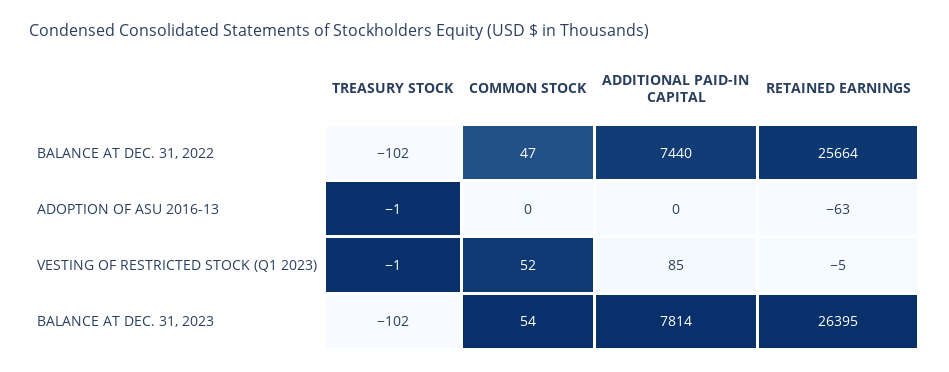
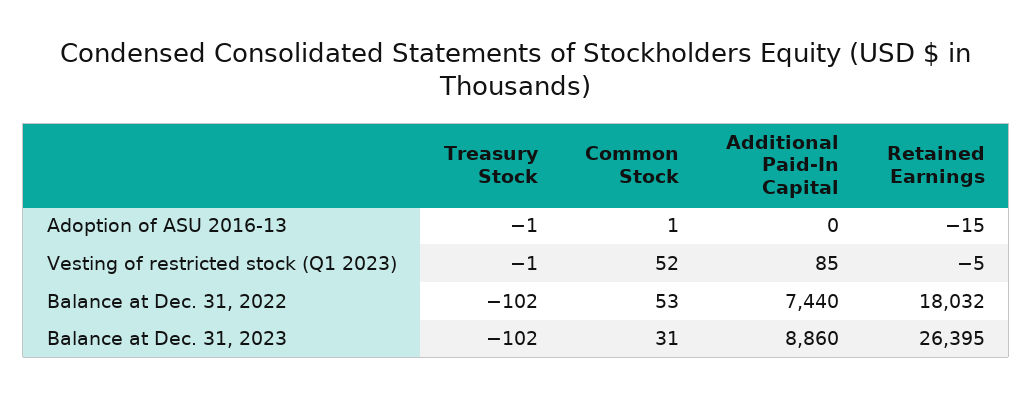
  {
    "TREASURY STOCK": {
      "BALANCE AT DEC. 31, 2022": -102,
      "ADOPTION OF ASU 2016-13": -1,
      "VESTING OF RESTRICTED STOCK (Q1 2023)": -1,
      "BALANCE AT DEC. 31, 2023": -102
    },
    "COMMON STOCK": {
-     "BALANCE AT DEC. 31, 2022": 47,
+     "BALANCE AT DEC. 31, 2022": 53,
-     "ADOPTION OF ASU 2016-13": 0,
+     "ADOPTION OF ASU 2016-13": 1,
      "VESTING OF RESTRICTED STOCK (Q1 2023)": 52,
-     "BALANCE AT DEC. 31, 2023": 54
+     "BALANCE AT DEC. 31, 2023": 31
    },
    "ADDITIONAL PAID-IN CAPITAL": {
      "BALANCE AT DEC. 31, 2022": 7440,
      "ADOPTION OF ASU 2016-13": 0,
      "VESTING OF RESTRICTED STOCK (Q1 2023)": 85,
-     "BALANCE AT DEC. 31, 2023": 7814
+     "BALANCE AT DEC. 31, 2023": 8860
    },
    "RETAINED EARNINGS": {
-     "BALANCE AT DEC. 31, 2022": 25664,
+     "BALANCE AT DEC. 31, 2022": 18032,
-     "ADOPTION OF ASU 2016-13": -63,
+     "ADOPTION OF ASU 2016-13": -15,
      "VESTING OF RESTRICTED STOCK (Q1 2023)": -5,
      "BALANCE AT DEC. 31, 2023": 26395
    }
  }

